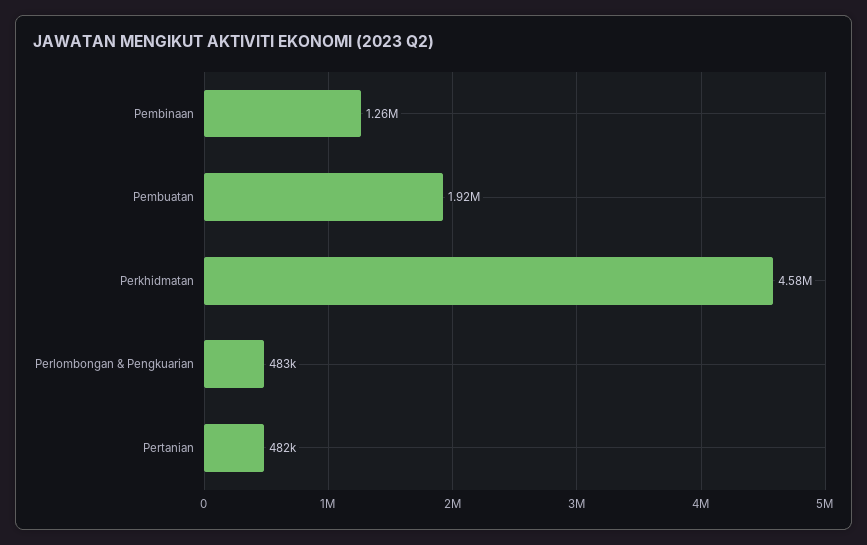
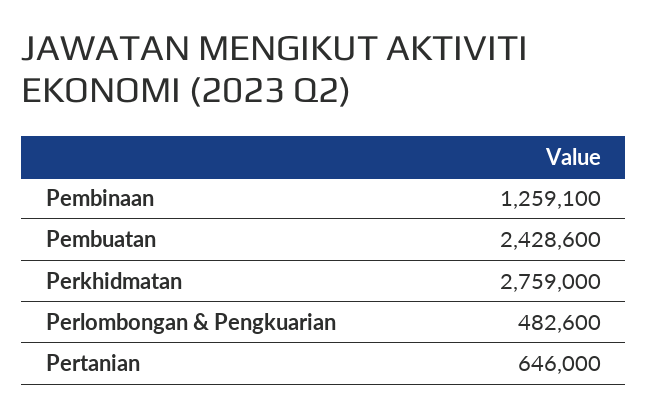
  {
    "Pembinaan": 1259100,
-   "Pembuatan": 1920000,
+   "Pembuatan": 2428600,
-   "Perkhidmatan": 4580000,
+   "Perkhidmatan": 2759000,
    "Perlombongan & Pengkuarian": 482600,
-   "Pertanian": 482000
+   "Pertanian": 646000
  }

